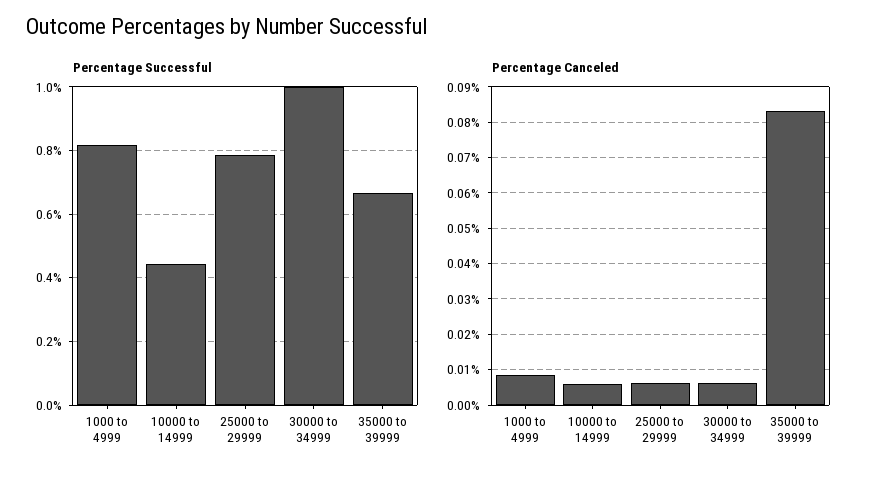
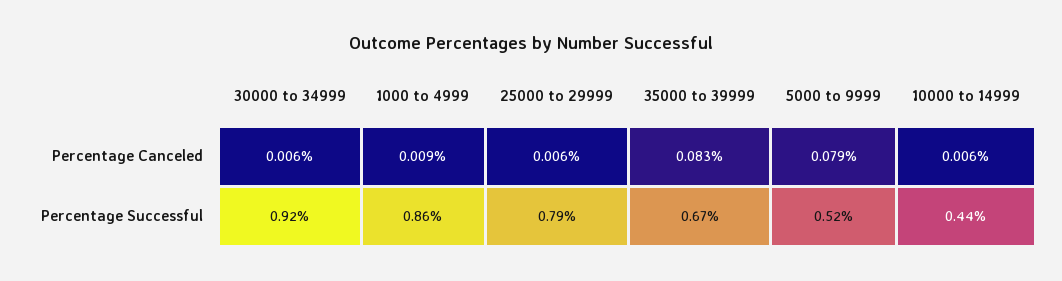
  {
    "Percentage Successful": {
-     "1000 to 4999": 0.82,
+     "1000 to 4999": 0.86,
      "10000 to 14999": 0.44,
      "25000 to 29999": 0.79,
-     "30000 to 34999": 1,
+     "30000 to 34999": 0.92,
-     "35000 to 39999": 0.67
+     "35000 to 39999": 0.67,
+     "5000 to 9999": 0.52
    },
    "Percentage Canceled": {
      "1000 to 4999": 0.009,
      "10000 to 14999": 0.006,
      "25000 to 29999": 0.006,
      "30000 to 34999": 0.006,
-     "35000 to 39999": 0.083
+     "35000 to 39999": 0.083,
+     "5000 to 9999": 0.079
    }
  }

